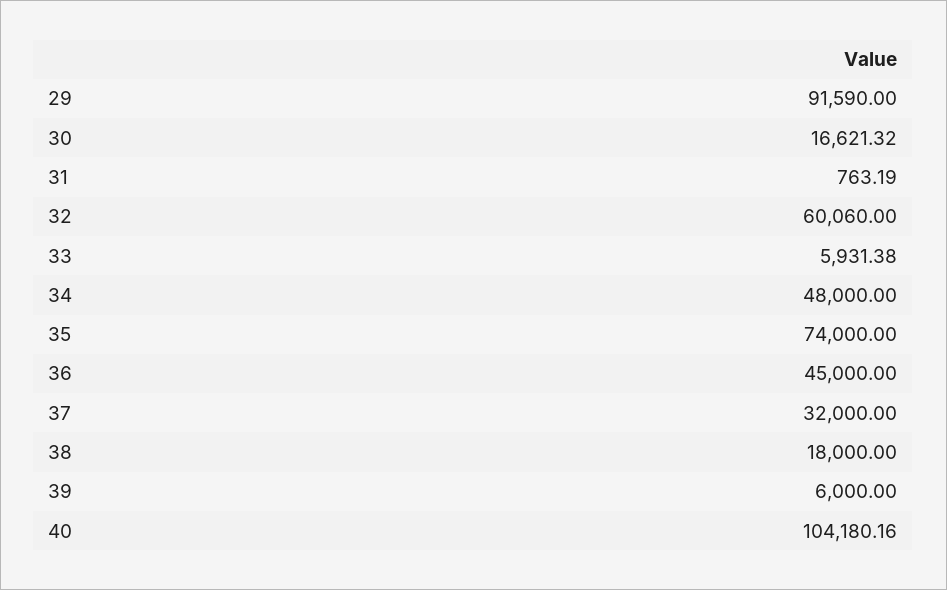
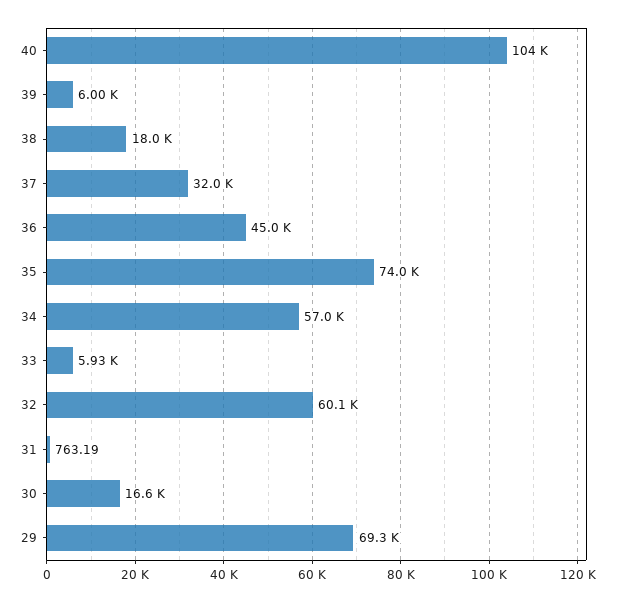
  {
-   "29": 91590,
+   "29": 69300,
    "30": 16621.32,
    "31": 763.19,
    "32": 60060,
    "33": 5931.38,
-   "34": 48000,
+   "34": 57000,
    "35": 74000,
    "36": 45000,
    "37": 32000,
    "38": 18000,
    "39": 6000,
    "40": 104180.16
  }

